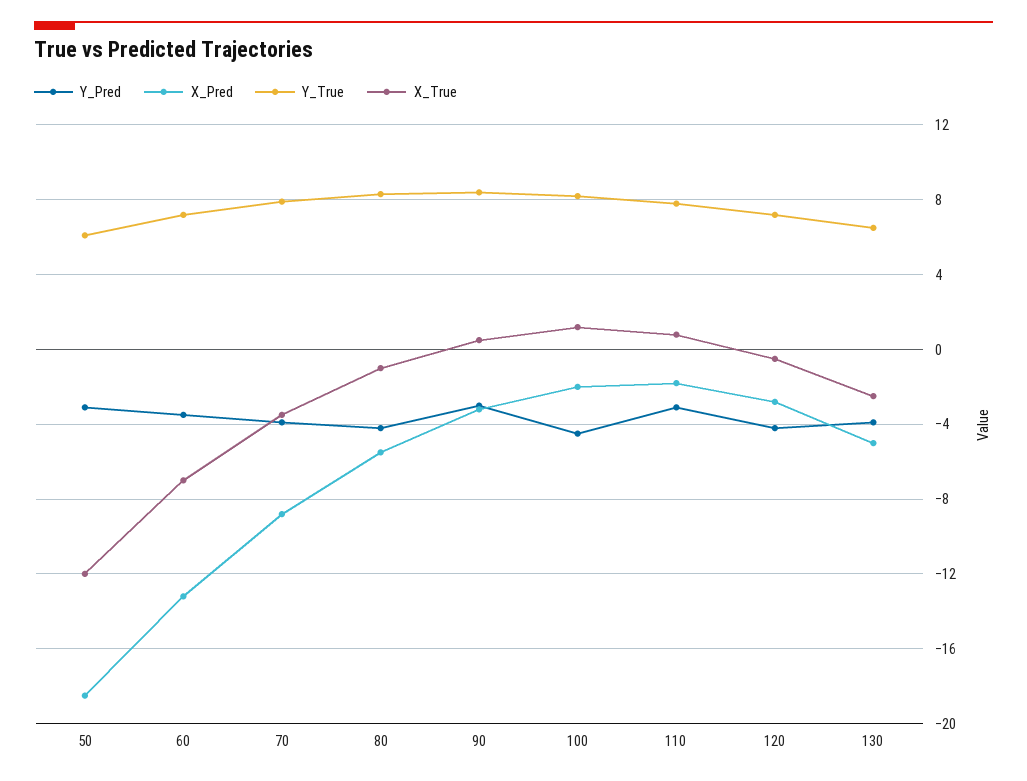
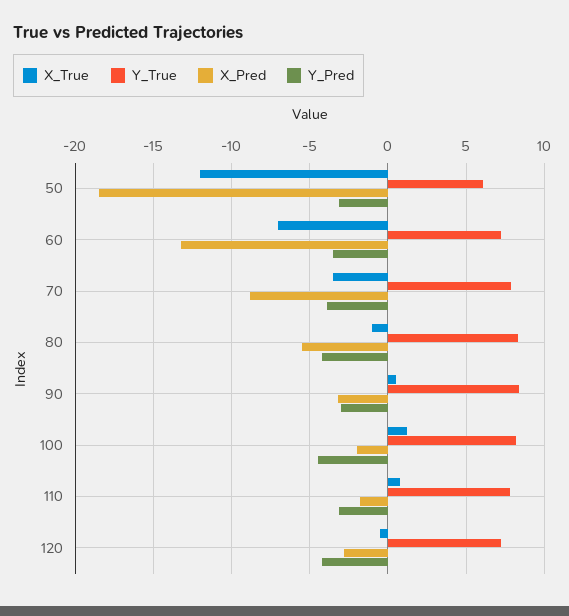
  {
    "Y_Pred": {
      "50": -3,
      "60": -3.5,
      "70": -4,
      "80": -4,
      "90": -3,
      "100": -4.5,
      "110": -3,
-     "120": -4,
+     "120": -4
-     "130": -4
    },
    "X_Pred": {
      "50": -18.5,
      "60": -13,
      "70": -9,
      "80": -5.5,
      "90": -3,
      "100": -2,
      "110": -2,
-     "120": -3,
+     "120": -3
-     "130": -5
    },
    "Y_True": {
      "50": 6,
      "60": 7,
      "70": 8,
      "80": 8.5,
      "90": 8.5,
      "100": 8,
      "110": 8,
-     "120": 7,
+     "120": 7
-     "130": 6.5
    },
    "X_True": {
      "50": -12,
      "60": -7,
      "70": -3.5,
      "80": -1,
      "90": 0.5,
      "100": 1,
      "110": 1,
-     "120": -0.5,
+     "120": -0.5
-     "130": -2.5
    }
  }

